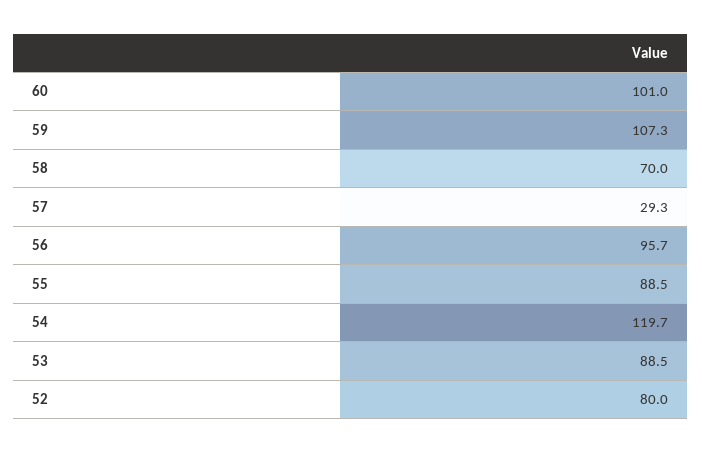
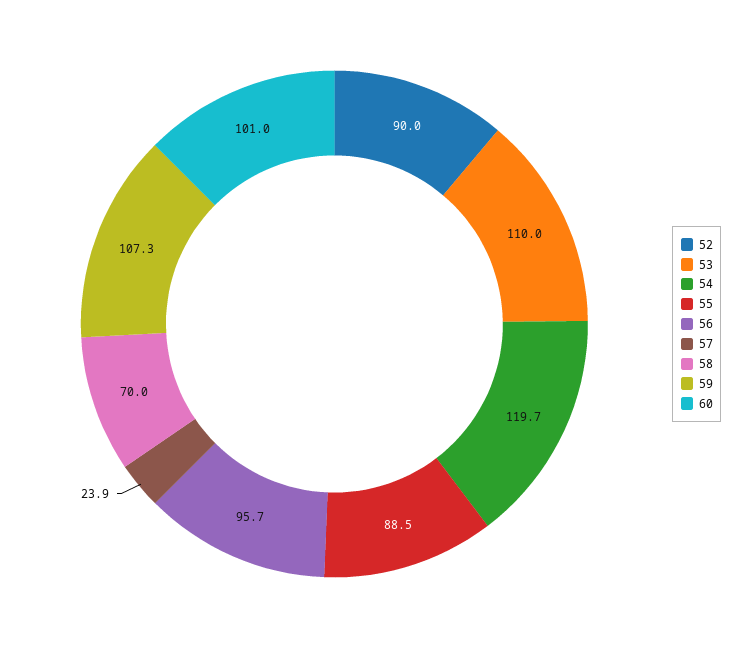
  {
    "60": 101,
    "59": 107.3,
    "58": 70,
-   "57": 29.3,
+   "57": 23.9,
    "56": 95.7,
    "55": 88.5,
    "54": 119.7,
-   "53": 88.5,
+   "53": 110,
-   "52": 80
+   "52": 90
  }

